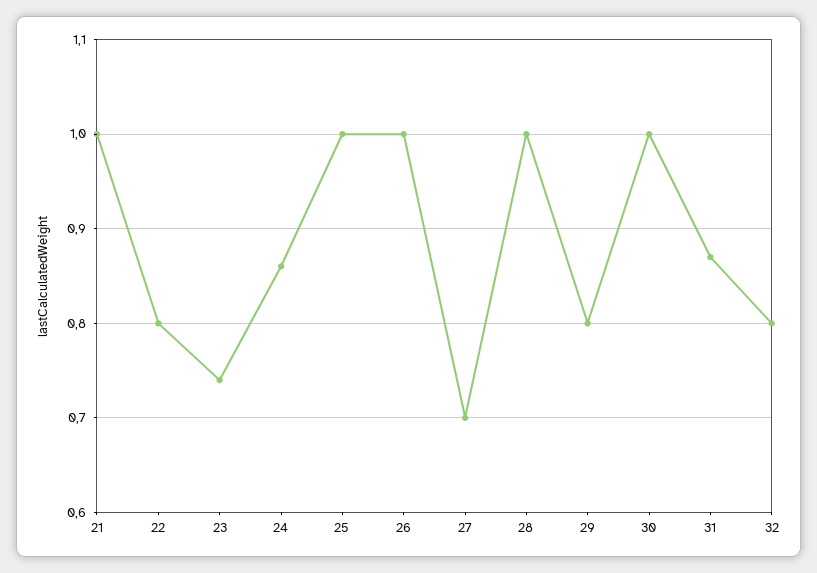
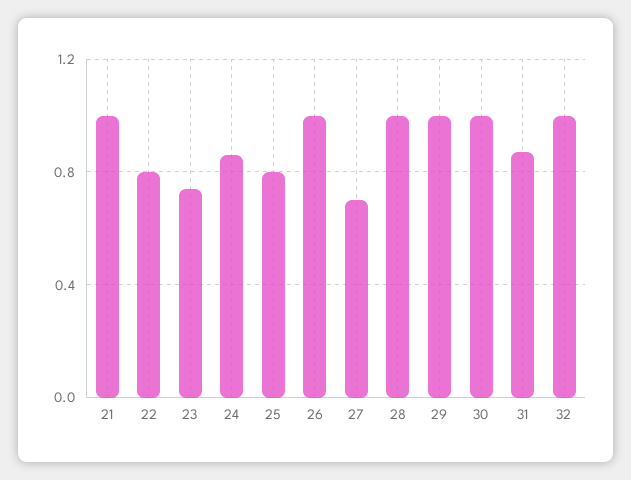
  {
    "21": 1,
    "22": 0.8,
    "23": 0.74,
    "24": 0.86,
-   "25": 1,
+   "25": 0.8,
    "26": 1,
    "27": 0.7,
    "28": 1,
-   "29": 0.8,
+   "29": 1,
    "30": 1,
    "31": 0.87,
-   "32": 0.8
+   "32": 1
  }

